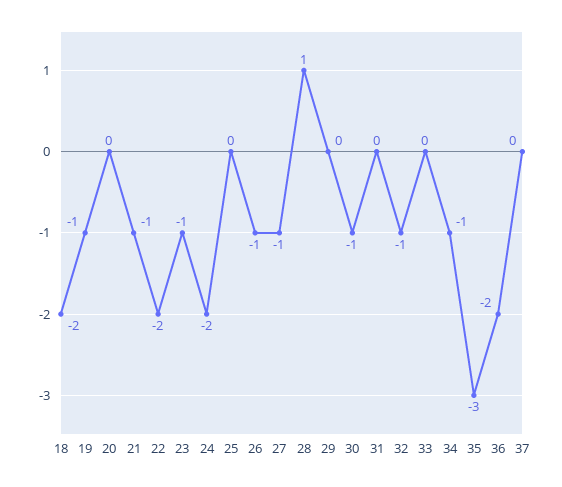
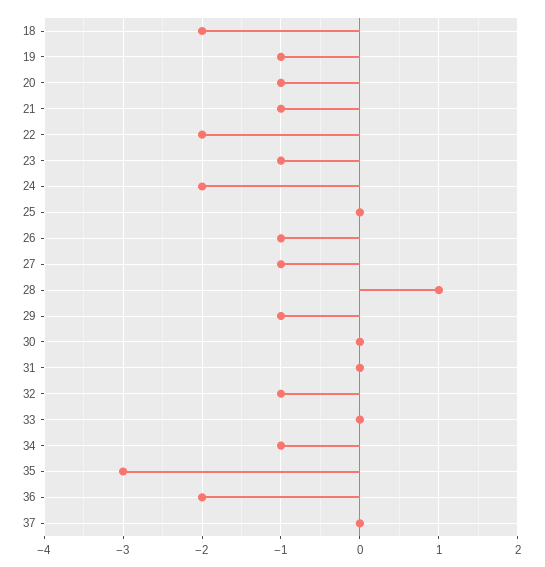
  {
    "18": -2,
    "19": -1,
-   "20": 0,
+   "20": -1,
    "21": -1,
    "22": -2,
    "23": -1,
    "24": -2,
    "25": 0,
    "26": -1,
    "27": -1,
    "28": 1,
-   "29": 0,
+   "29": -1,
-   "30": -1,
+   "30": 0,
    "31": 0,
    "32": -1,
    "33": 0,
    "34": -1,
    "35": -3,
    "36": -2,
    "37": 0
  }

